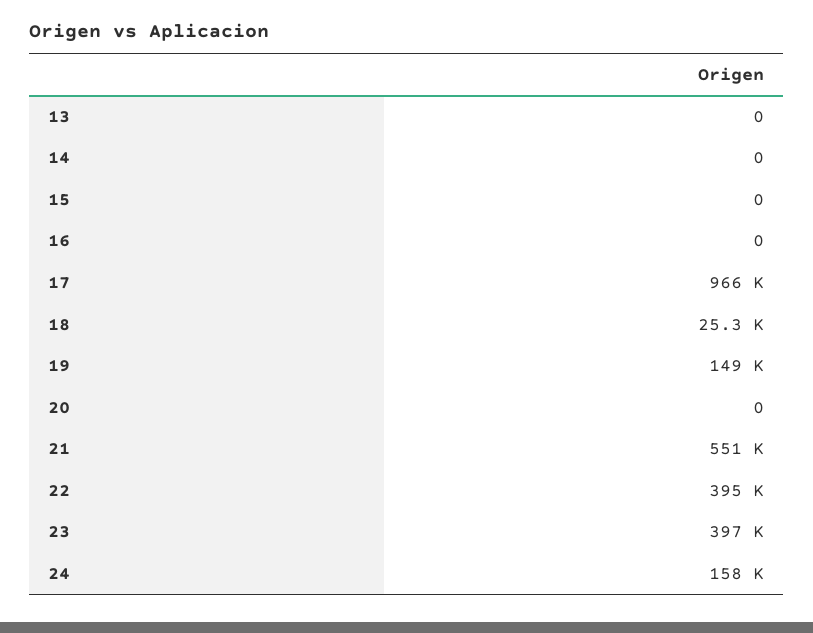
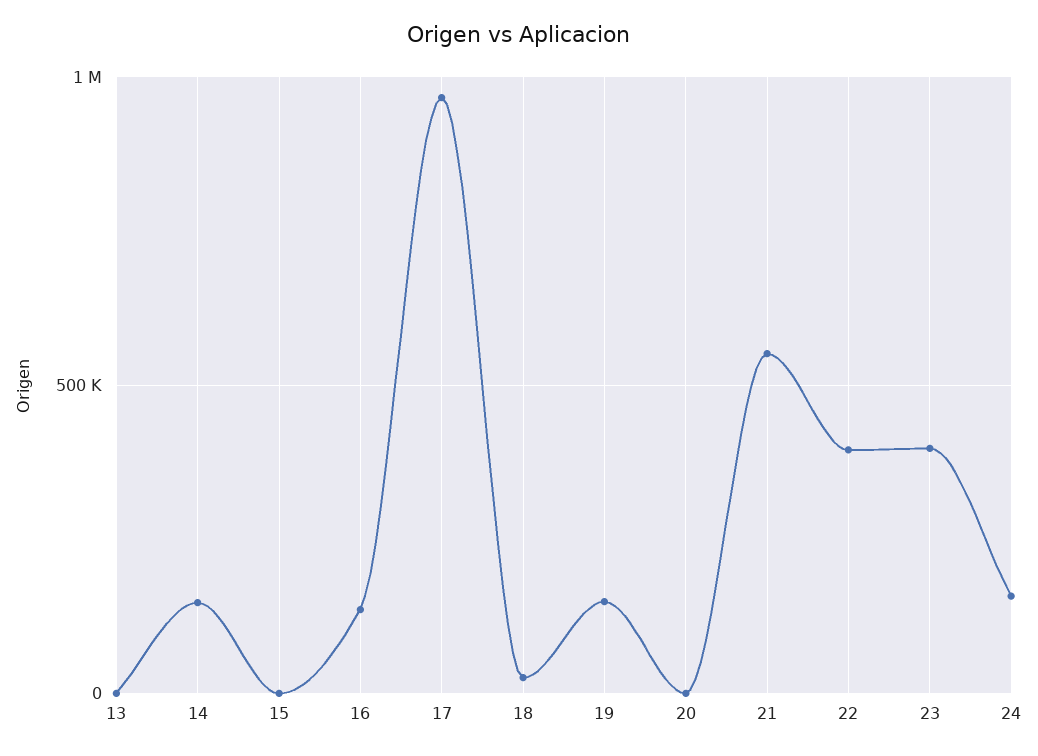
  {
    "13": 0,
-   "14": 0,
+   "14": 150000,
    "15": 0,
-   "16": 0,
+   "16": 150000,
    "17": 966000,
    "18": 25300,
    "19": 149000,
    "20": 0,
    "21": 551000,
    "22": 395000,
    "23": 397000,
    "24": 158000
  }

